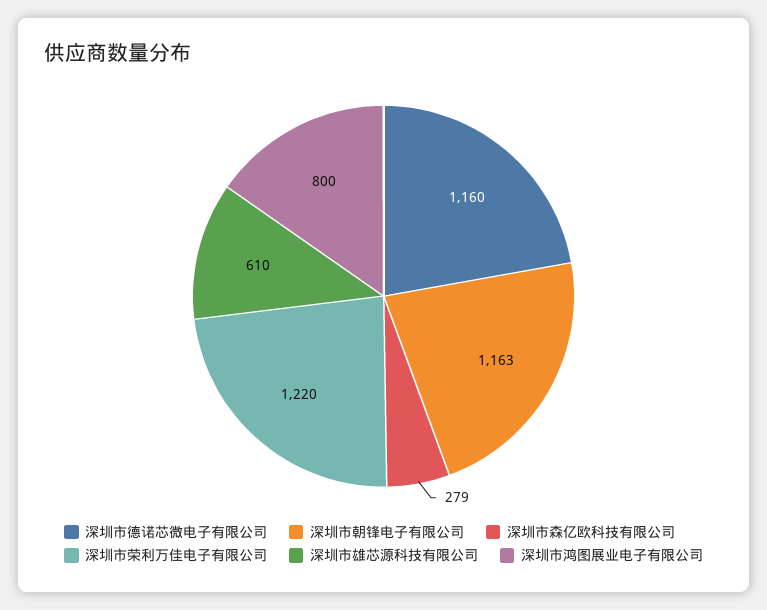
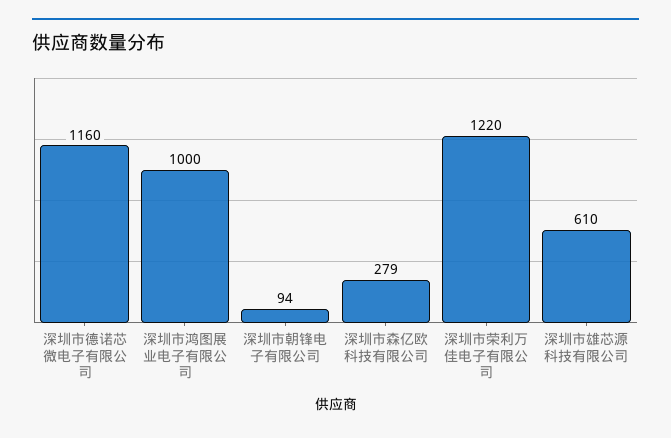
  {
    "深圳市德诺芯微电子有限公司": 1160,
-   "深圳市朝锋电子有限公司": 1163,
+   "深圳市朝锋电子有限公司": 94,
    "深圳市森亿欧科技有限公司": 279,
    "深圳市荣利万佳电子有限公司": 1220,
    "深圳市雄芯源科技有限公司": 610,
-   "深圳市鸿图展业电子有限公司": 800
+   "深圳市鸿图展业电子有限公司": 1000
  }

